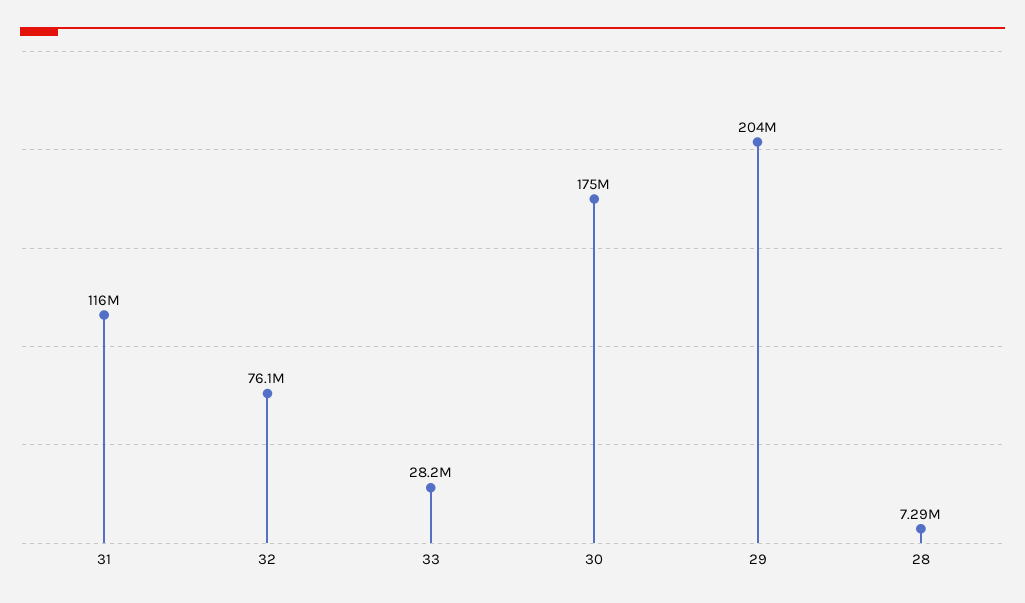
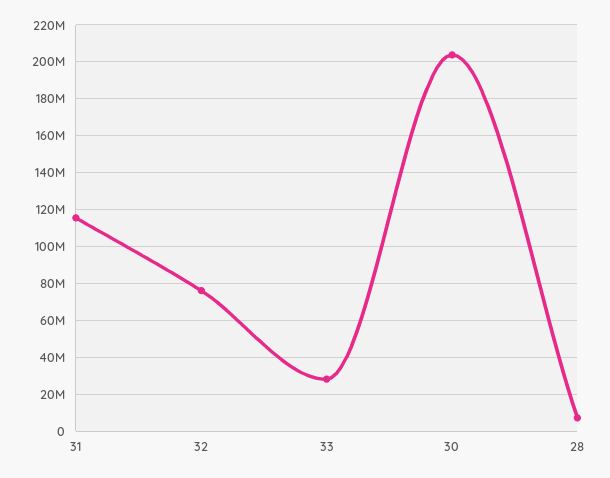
  {
    "31": 116000000,
    "32": 76100000,
    "33": 28200000,
-   "30": 175000000,
+   "30": 205000000,
-   "29": 204000000,
    "28": 7290000
  }

